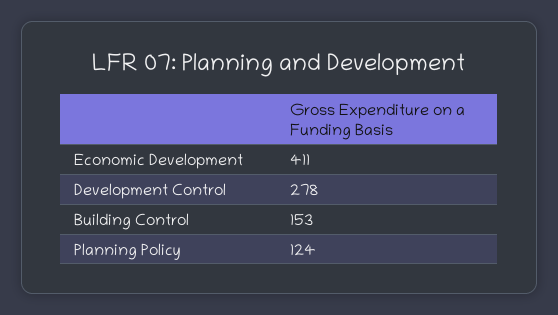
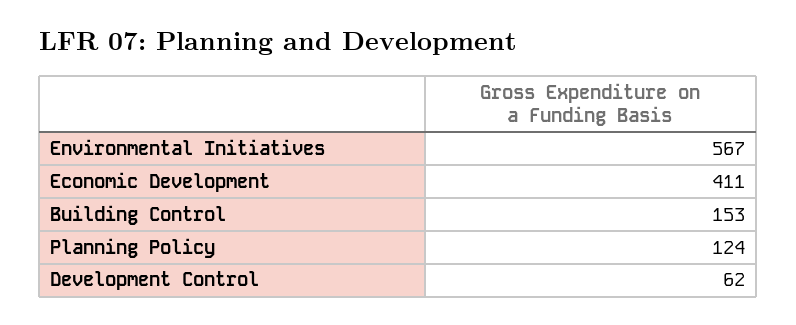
  {
    "Economic Development": 411,
-   "Development Control": 278,
+   "Development Control": 62,
    "Building Control": 153,
-   "Planning Policy": 124
+   "Planning Policy": 124,
+   "Environmental Initiatives": 567
  }

